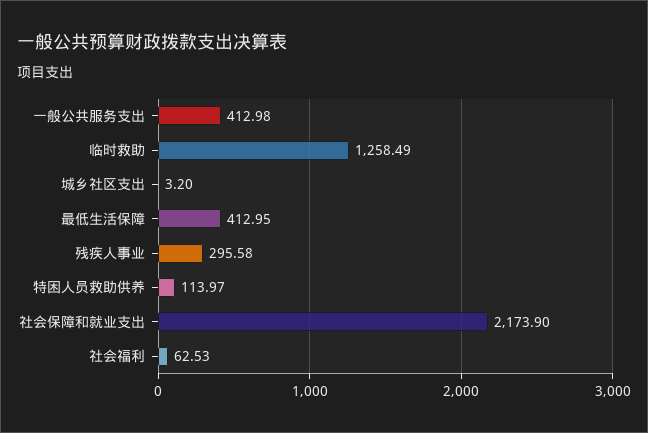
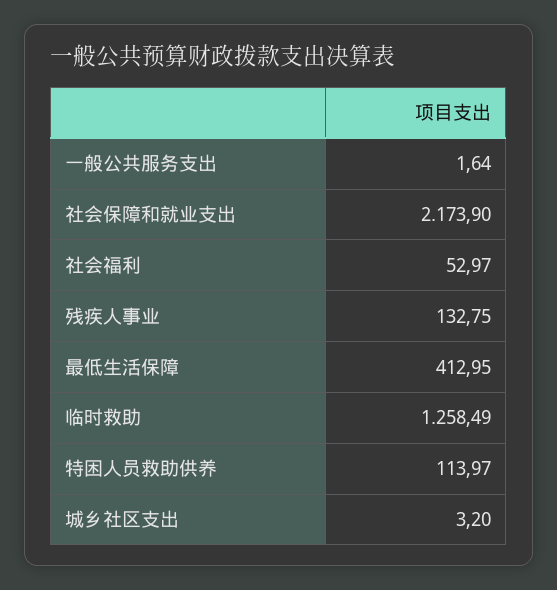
  {
-   "一般公共服务支出": 412.98,
+   "一般公共服务支出": 1.64,
    "临时救助": 1258.49,
    "城乡社区支出": 3.2,
    "最低生活保障": 412.95,
-   "残疾人事业": 295.58,
+   "残疾人事业": 132.75,
    "特困人员救助供养": 113.97,
    "社会保障和就业支出": 2173.9,
-   "社会福利": 62.53
+   "社会福利": 52.97
  }

